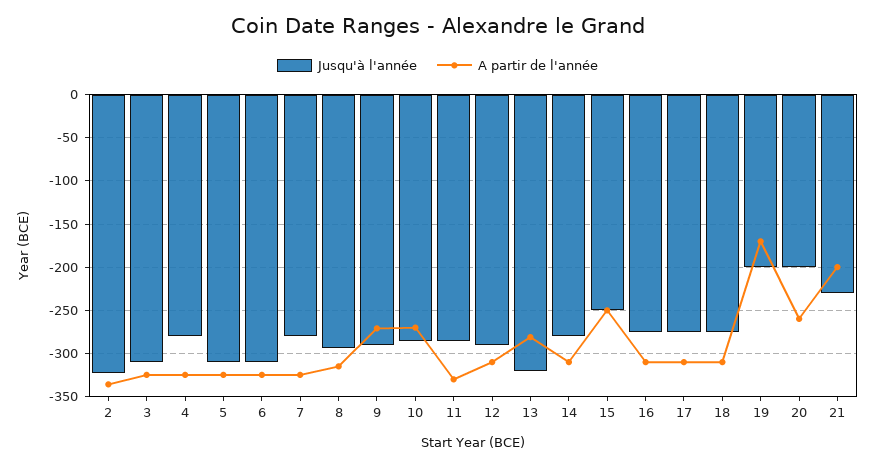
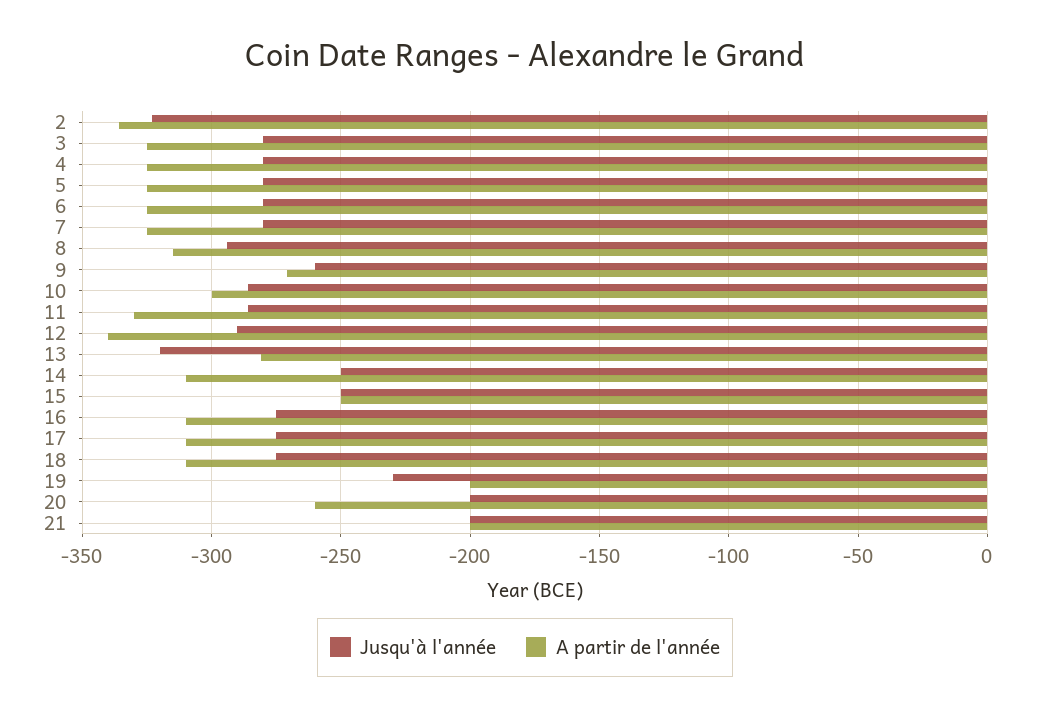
  {
    "Jusqu'à l'année": {
      "2": -325,
-     "3": -310,
+     "3": -280,
      "4": -280,
-     "5": -310,
+     "5": -280,
-     "6": -310,
+     "6": -280,
      "7": -280,
      "8": -295,
-     "9": -290,
+     "9": -260,
      "10": -285,
      "11": -285,
      "12": -290,
      "13": -320,
-     "14": -280,
+     "14": -250,
      "15": -250,
      "16": -275,
      "17": -275,
      "18": -275,
-     "19": -200,
+     "19": -230,
      "20": -200,
-     "21": -230
+     "21": -200
    },
    "A partir de l'année": {
      "2": -335,
      "3": -325,
      "4": -325,
      "5": -325,
      "6": -325,
      "7": -325,
      "8": -315,
      "9": -270,
-     "10": -270,
+     "10": -300,
      "11": -330,
-     "12": -310,
+     "12": -340,
      "13": -280,
      "14": -310,
      "15": -250,
      "16": -310,
      "17": -310,
      "18": -310,
-     "19": -170,
+     "19": -200,
      "20": -260,
      "21": -200
    }
  }

